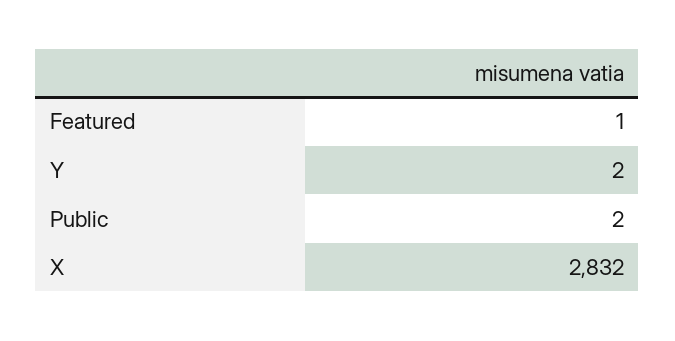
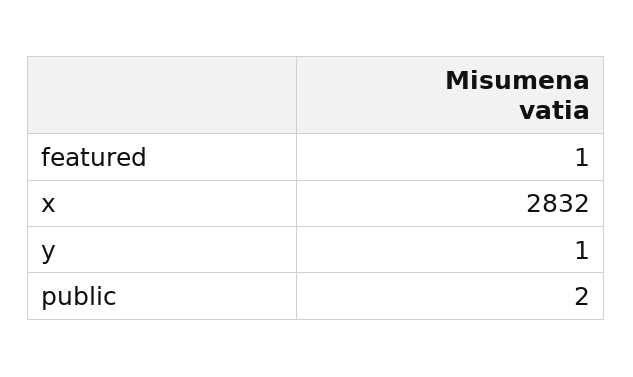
  {
    "Featured": 1,
-   "Y": 2,
+   "Y": 1,
    "Public": 2,
    "X": 2832
  }

